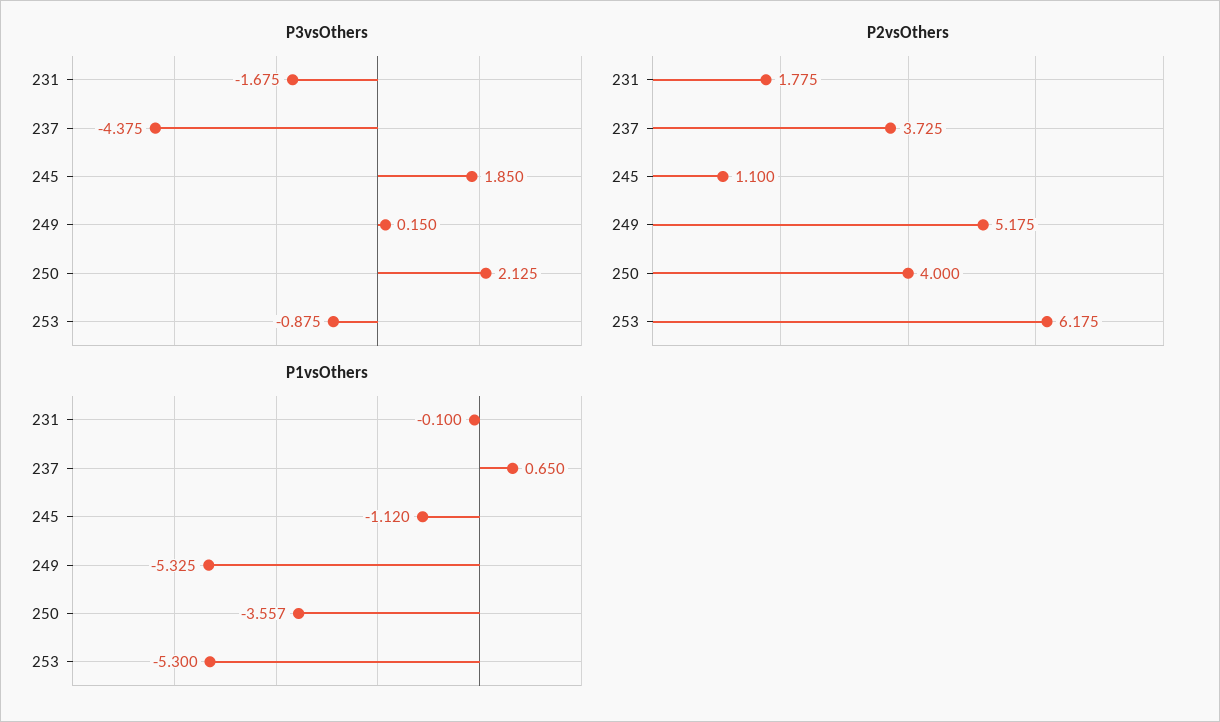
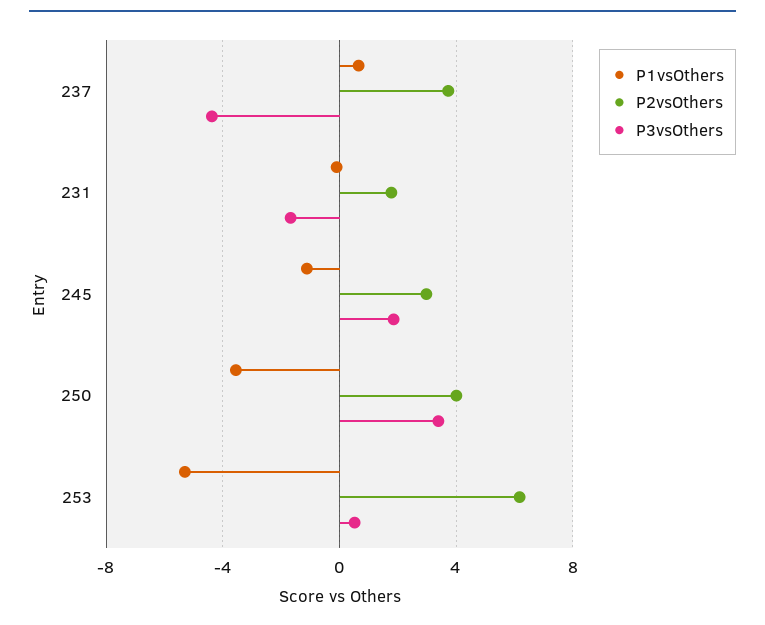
  {
    "P3vsOthers": {
      "231": -1.675,
      "237": -4.375,
      "245": 1.85,
-     "249": 0.15,
-     "250": 2.125,
+     "250": 3.5,
-     "253": -0.875
+     "253": 0.5
    },
    "P2vsOthers": {
      "231": 1.775,
      "237": 3.725,
-     "245": 1.1,
+     "245": 3,
-     "249": 5.175,
      "250": 4,
      "253": 6.175
    },
    "P1vsOthers": {
      "231": -0.1,
      "237": 0.65,
      "245": -1.12,
-     "249": -5.325,
      "250": -3.557,
      "253": -5.3
    }
  }

